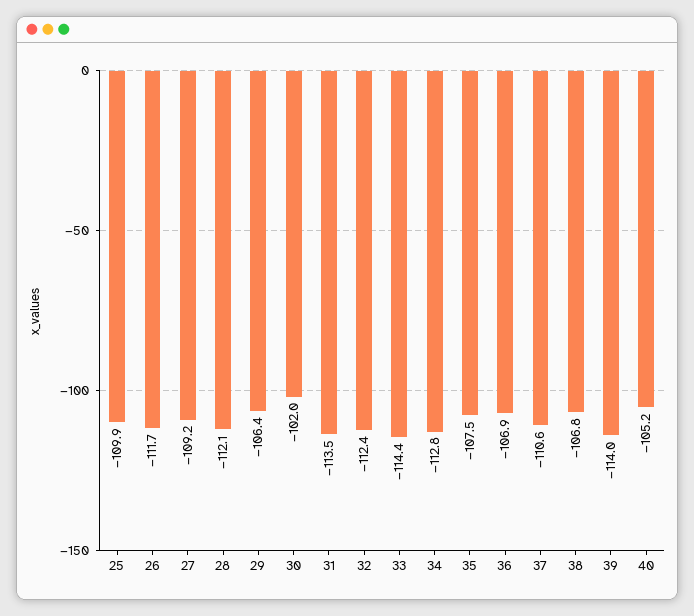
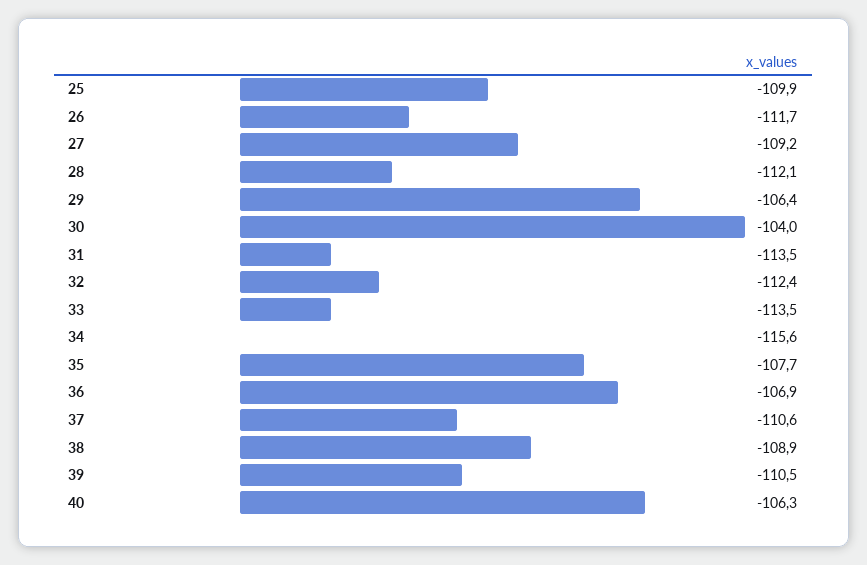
  {
    "25": -109.9,
    "26": -111.7,
    "27": -109.2,
    "28": -112.1,
    "29": -106.4,
-   "30": -102,
+   "30": -104,
    "31": -113.5,
    "32": -112.4,
-   "33": -114.4,
+   "33": -113.5,
-   "34": -112.8,
+   "34": -115.6,
-   "35": -107.5,
+   "35": -107.7,
    "36": -106.9,
    "37": -110.6,
-   "38": -106.8,
+   "38": -108.9,
-   "39": -114,
+   "39": -110.5,
-   "40": -105.2
+   "40": -106.3
  }

